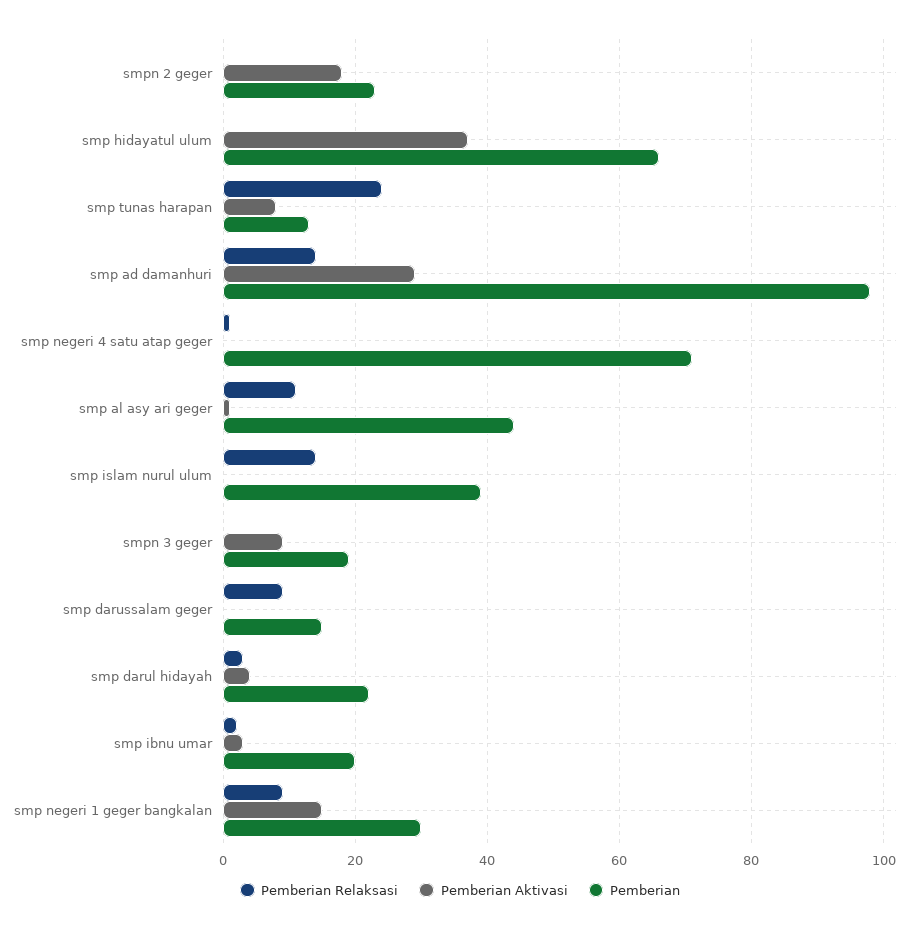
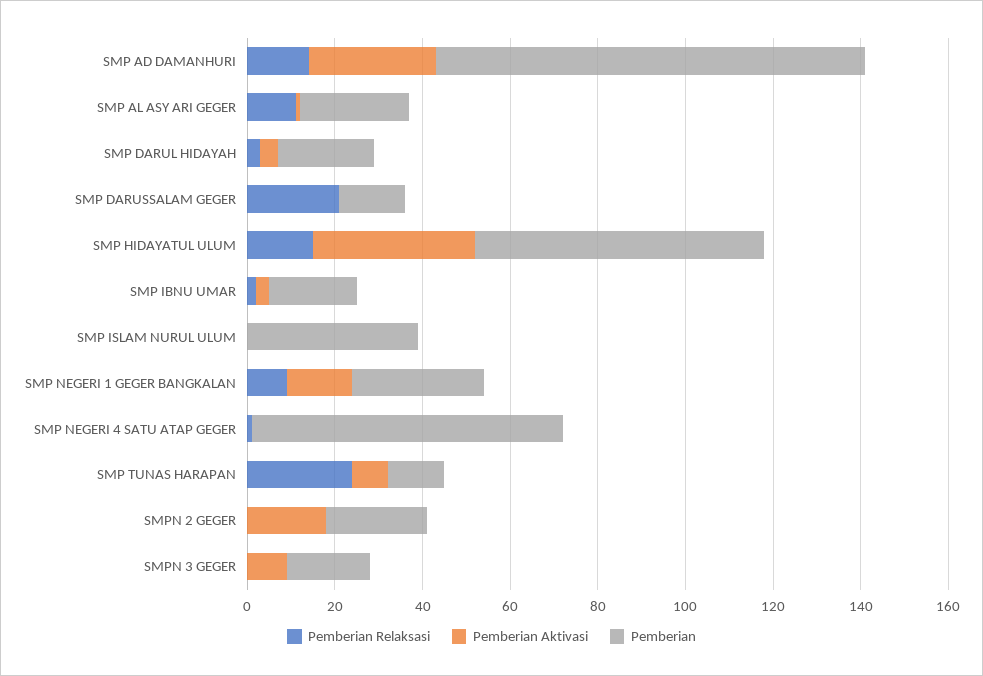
  {
    "Pemberian Relaksasi": {
      "smpn 2 geger": 0,
-     "smp hidayatul ulum": 0,
+     "smp hidayatul ulum": 15,
      "smp tunas harapan": 25,
      "smp ad damanhuri": 15,
      "smp negeri 4 satu atap geger": 0,
      "smp al asy ari geger": 10,
-     "smp islam nurul ulum": 15,
+     "smp islam nurul ulum": 0,
      "smpn 3 geger": 0,
-     "smp darussalam geger": 10,
+     "smp darussalam geger": 20,
      "smp darul hidayah": 5,
      "smp ibnu umar": 0,
      "smp negeri 1 geger bangkalan": 10
    },
    "Pemberian Aktivasi": {
      "smpn 2 geger": 20,
      "smp hidayatul ulum": 35,
      "smp tunas harapan": 10,
      "smp ad damanhuri": 30,
      "smp negeri 4 satu atap geger": 0,
      "smp al asy ari geger": 0,
      "smp islam nurul ulum": 0,
      "smpn 3 geger": 10,
      "smp darussalam geger": 0,
      "smp darul hidayah": 5,
      "smp ibnu umar": 5,
      "smp negeri 1 geger bangkalan": 15
    },
    "Pemberian": {
      "smpn 2 geger": 25,
      "smp hidayatul ulum": 65,
      "smp tunas harapan": 15,
      "smp ad damanhuri": 100,
      "smp negeri 4 satu atap geger": 70,
-     "smp al asy ari geger": 45,
+     "smp al asy ari geger": 25,
      "smp islam nurul ulum": 40,
      "smpn 3 geger": 20,
      "smp darussalam geger": 15,
      "smp darul hidayah": 20,
      "smp ibnu umar": 20,
      "smp negeri 1 geger bangkalan": 30
    }
  }

